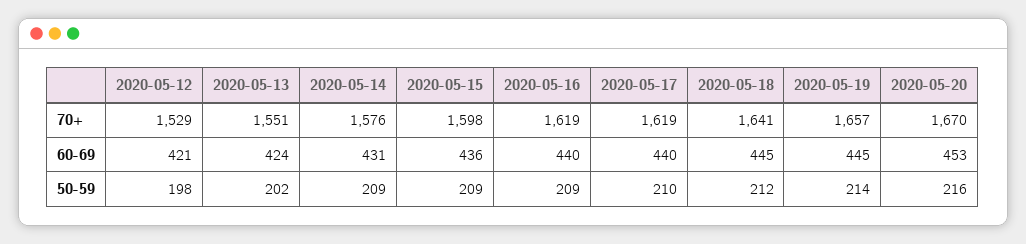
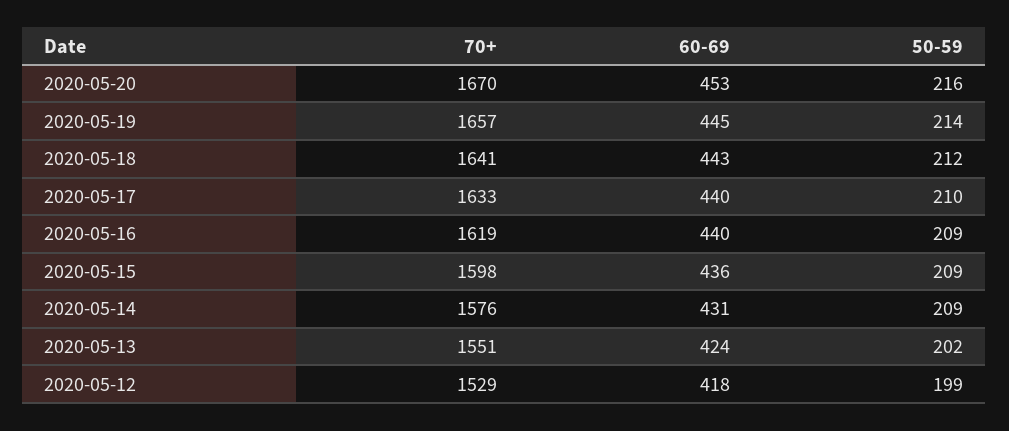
  {
    "2020-05-12": {
      "70+": 1529,
-     "60-69": 421,
+     "60-69": 418,
-     "50-59": 198
+     "50-59": 199
    },
    "2020-05-13": {
      "70+": 1551,
      "60-69": 424,
      "50-59": 202
    },
    "2020-05-14": {
      "70+": 1576,
      "60-69": 431,
      "50-59": 209
    },
    "2020-05-15": {
      "70+": 1598,
      "60-69": 436,
      "50-59": 209
    },
    "2020-05-16": {
      "70+": 1619,
      "60-69": 440,
      "50-59": 209
    },
    "2020-05-17": {
-     "70+": 1619,
+     "70+": 1633,
      "60-69": 440,
      "50-59": 210
    },
    "2020-05-18": {
      "70+": 1641,
-     "60-69": 445,
+     "60-69": 443,
      "50-59": 212
    },
    "2020-05-19": {
      "70+": 1657,
      "60-69": 445,
      "50-59": 214
    },
    "2020-05-20": {
      "70+": 1670,
      "60-69": 453,
      "50-59": 216
    }
  }

